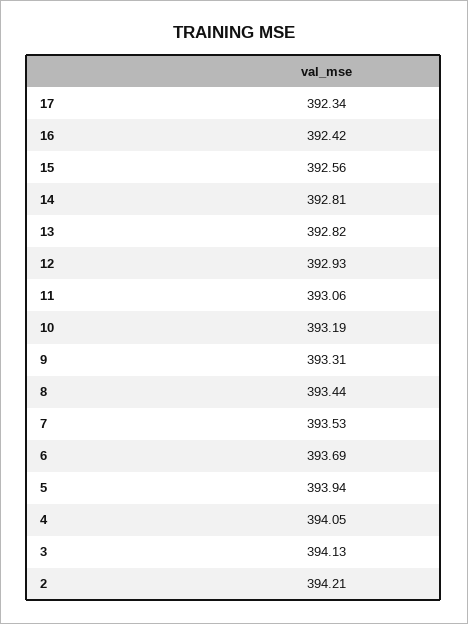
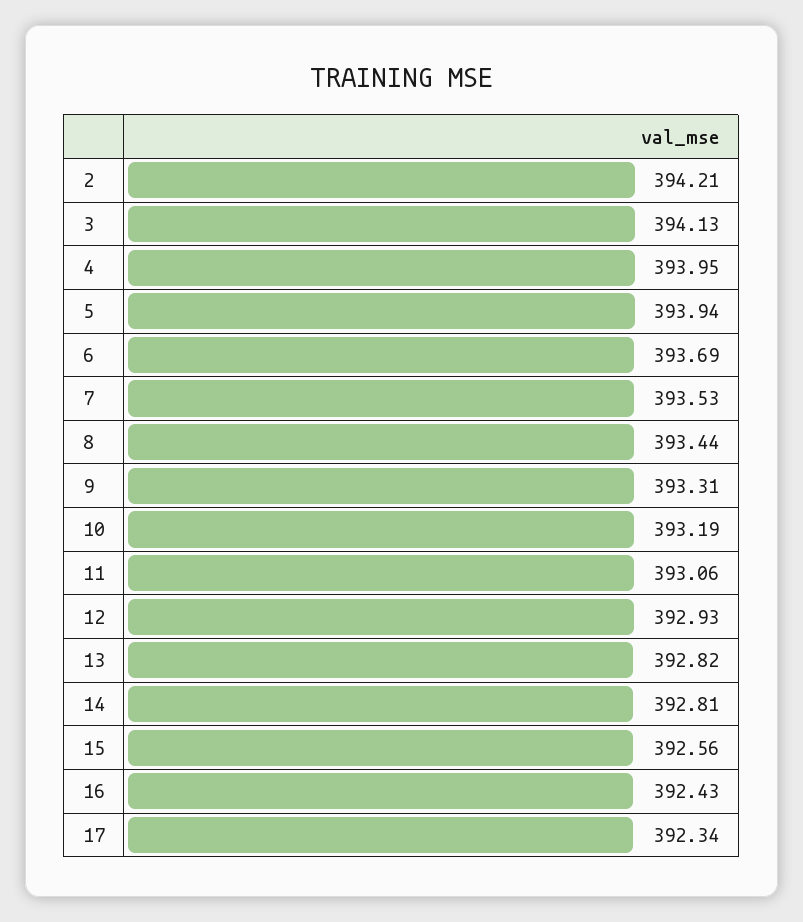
  {
    "17": 392.34,
-   "16": 392.42,
+   "16": 392.43,
    "15": 392.56,
    "14": 392.81,
    "13": 392.82,
    "12": 392.93,
    "11": 393.06,
    "10": 393.19,
    "9": 393.31,
    "8": 393.44,
    "7": 393.53,
    "6": 393.69,
    "5": 393.94,
-   "4": 394.05,
+   "4": 393.95,
    "3": 394.13,
    "2": 394.21
  }

